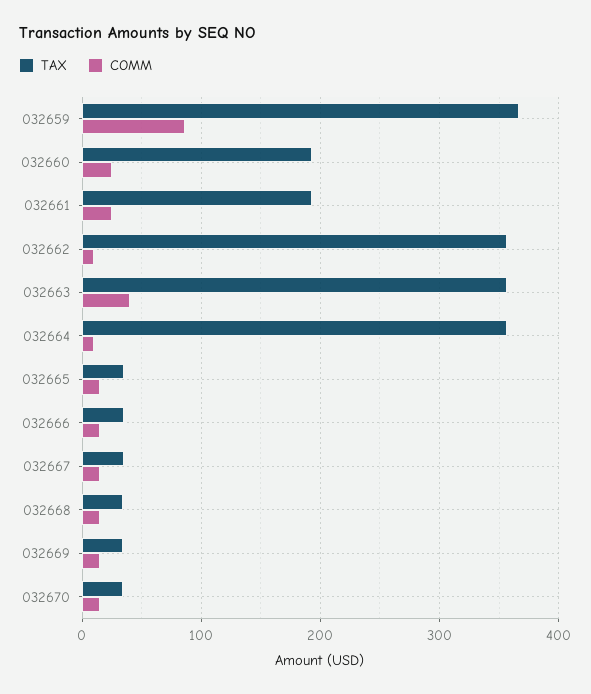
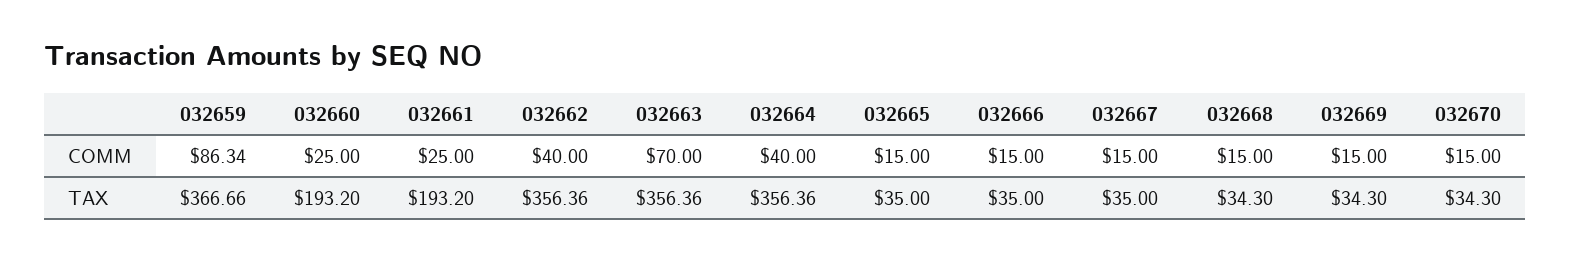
  {
    "TAX": {
      "032659": 366.66,
      "032660": 193.2,
      "032661": 193.2,
      "032662": 356.36,
      "032663": 356.36,
      "032664": 356.36,
      "032665": 35,
      "032666": 35,
      "032667": 35,
      "032668": 34.3,
      "032669": 34.3,
      "032670": 34.3
    },
    "COMM": {
      "032659": 86.34,
      "032660": 25,
      "032661": 25,
-     "032662": 10,
+     "032662": 40,
-     "032663": 40,
+     "032663": 70,
-     "032664": 10,
+     "032664": 40,
      "032665": 15,
      "032666": 15,
      "032667": 15,
      "032668": 15,
      "032669": 15,
      "032670": 15
    }
  }

